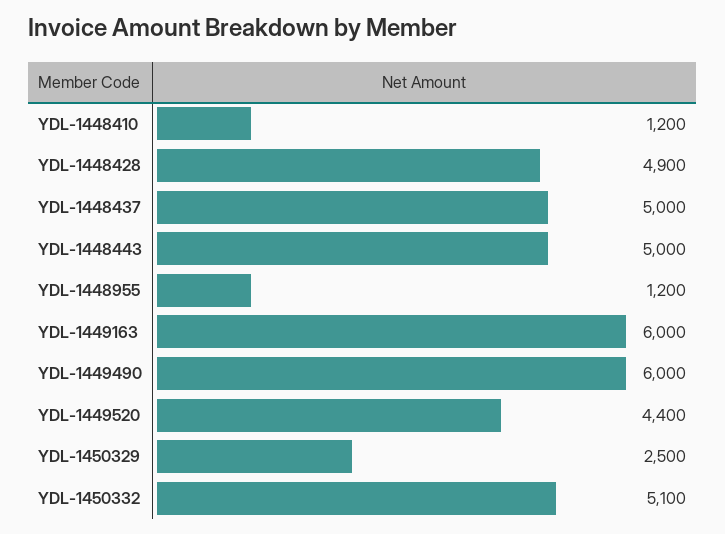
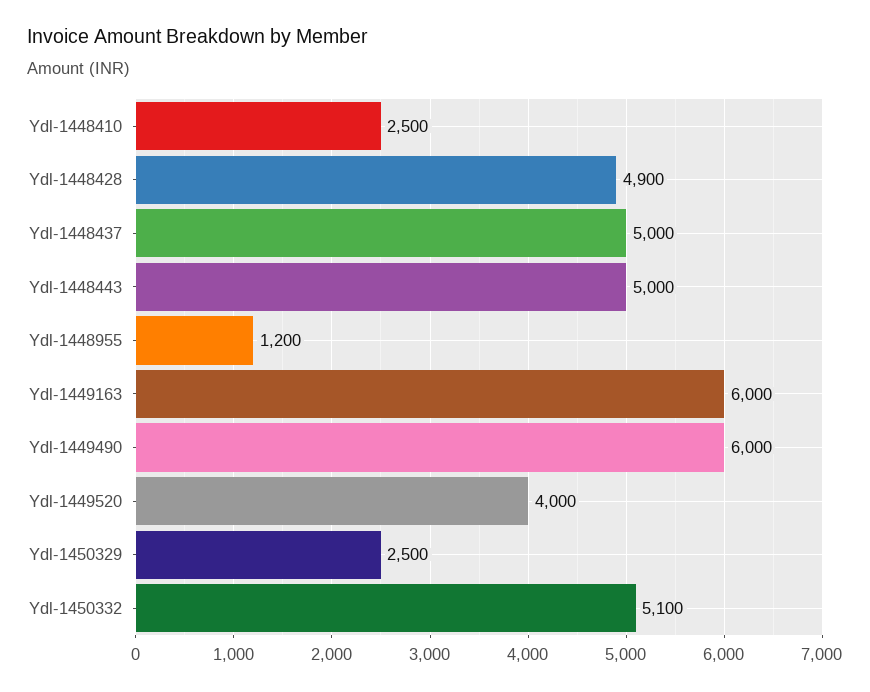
  {
-   "YDL-1448410": 1200,
+   "YDL-1448410": 2500,
    "YDL-1448428": 4900,
    "YDL-1448437": 5000,
    "YDL-1448443": 5000,
    "YDL-1448955": 1200,
    "YDL-1449163": 6000,
    "YDL-1449490": 6000,
-   "YDL-1449520": 4400,
+   "YDL-1449520": 4000,
    "YDL-1450329": 2500,
    "YDL-1450332": 5100
  }

